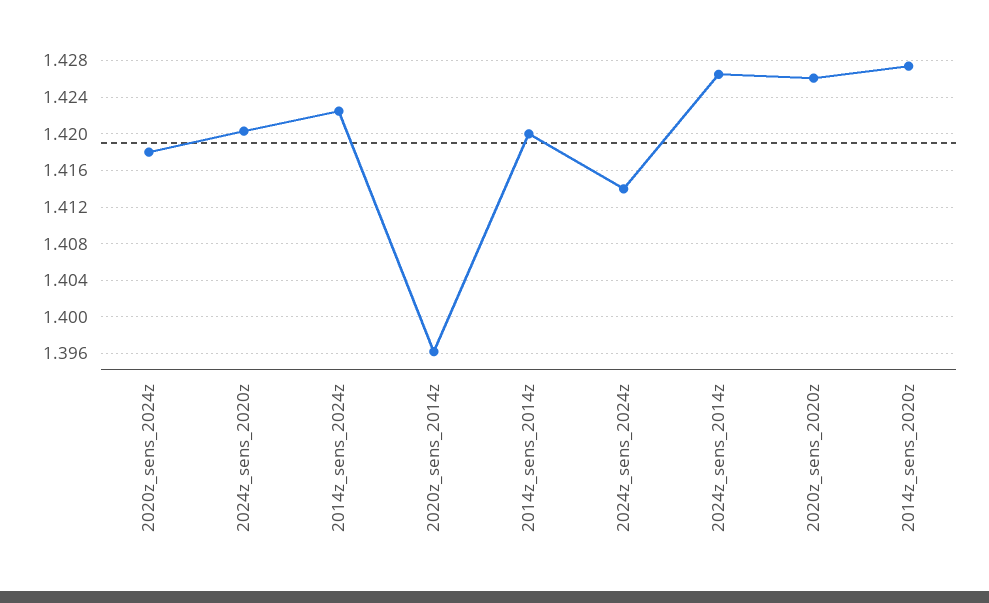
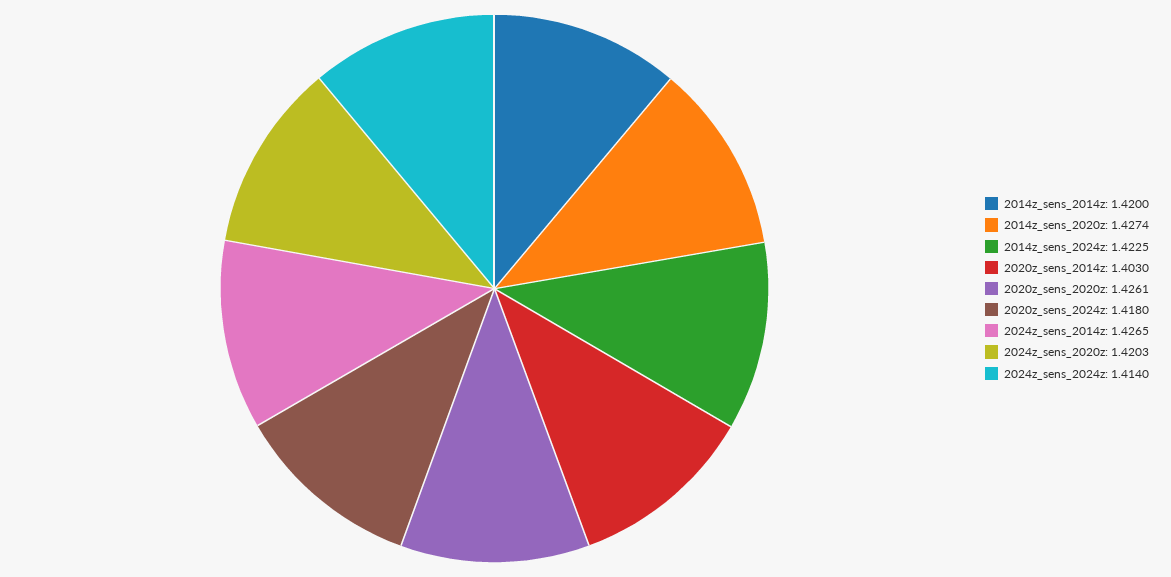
  {
    "2020z_sens_2024z": 1.418,
    "2024z_sens_2020z": 1.4203,
    "2014z_sens_2024z": 1.4225,
-   "2020z_sens_2014z": 1.396,
+   "2020z_sens_2014z": 1.403,
    "2014z_sens_2014z": 1.42,
    "2024z_sens_2024z": 1.414,
    "2024z_sens_2014z": 1.4265,
    "2020z_sens_2020z": 1.4261,
    "2014z_sens_2020z": 1.4274
  }

